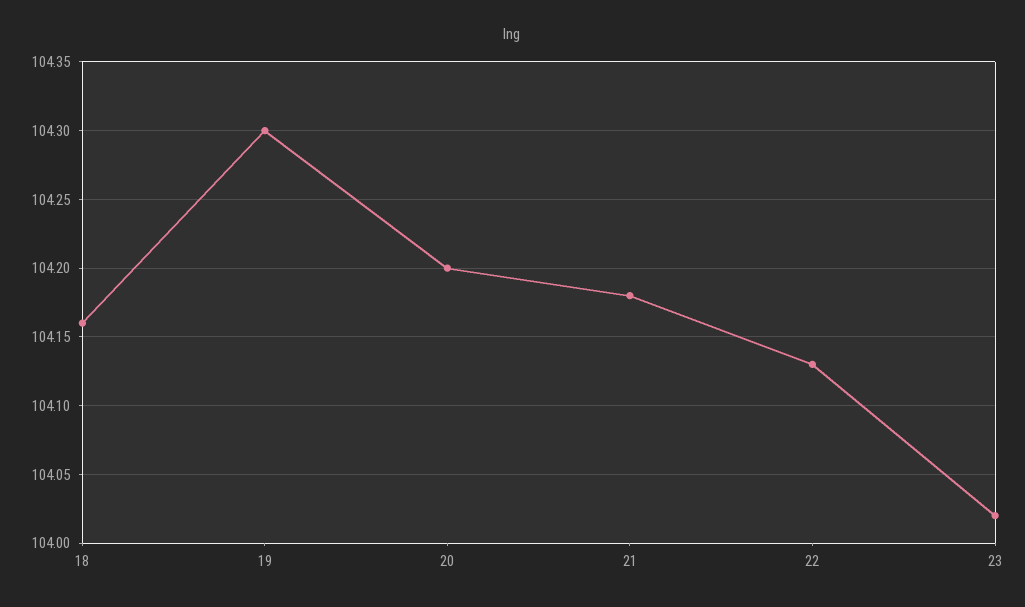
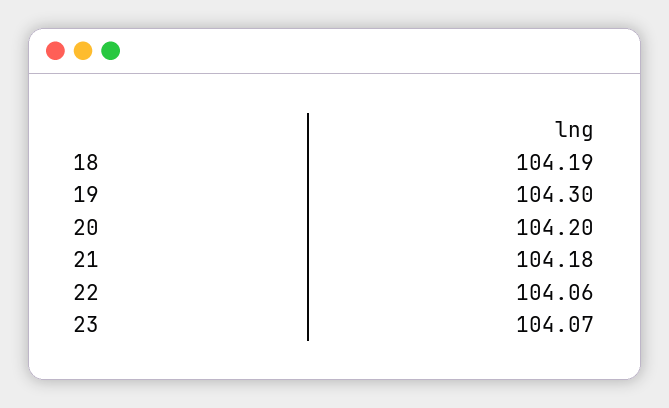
  {
-   "18": 104.16,
+   "18": 104.19,
    "19": 104.3,
    "20": 104.2,
    "21": 104.18,
-   "22": 104.13,
+   "22": 104.06,
-   "23": 104.02
+   "23": 104.07
  }

